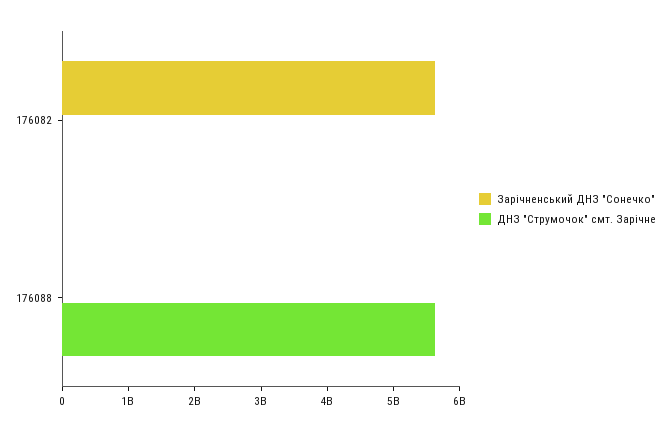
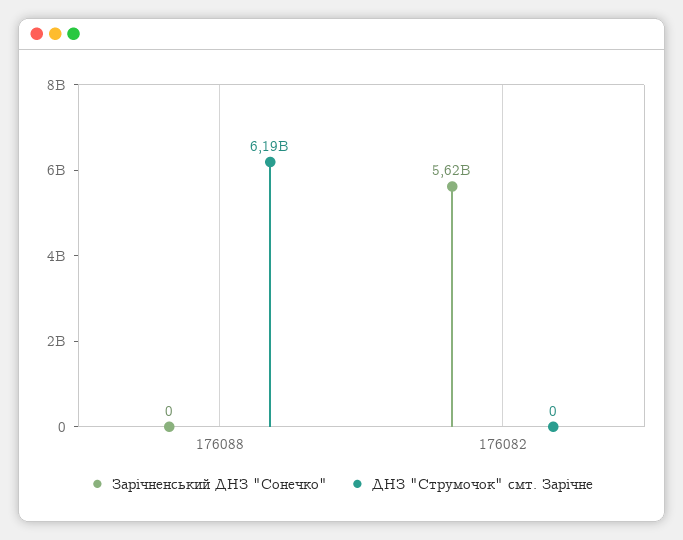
  {
    "Зарічненський ДНЗ \"Сонечко\"": {
      "176082": 5620000000,
      "176088": 0
    },
    "ДНЗ \"Струмочок\" смт. Зарічне": {
      "176082": 0,
-     "176088": 5600000000
+     "176088": 6190000000
    }
  }

